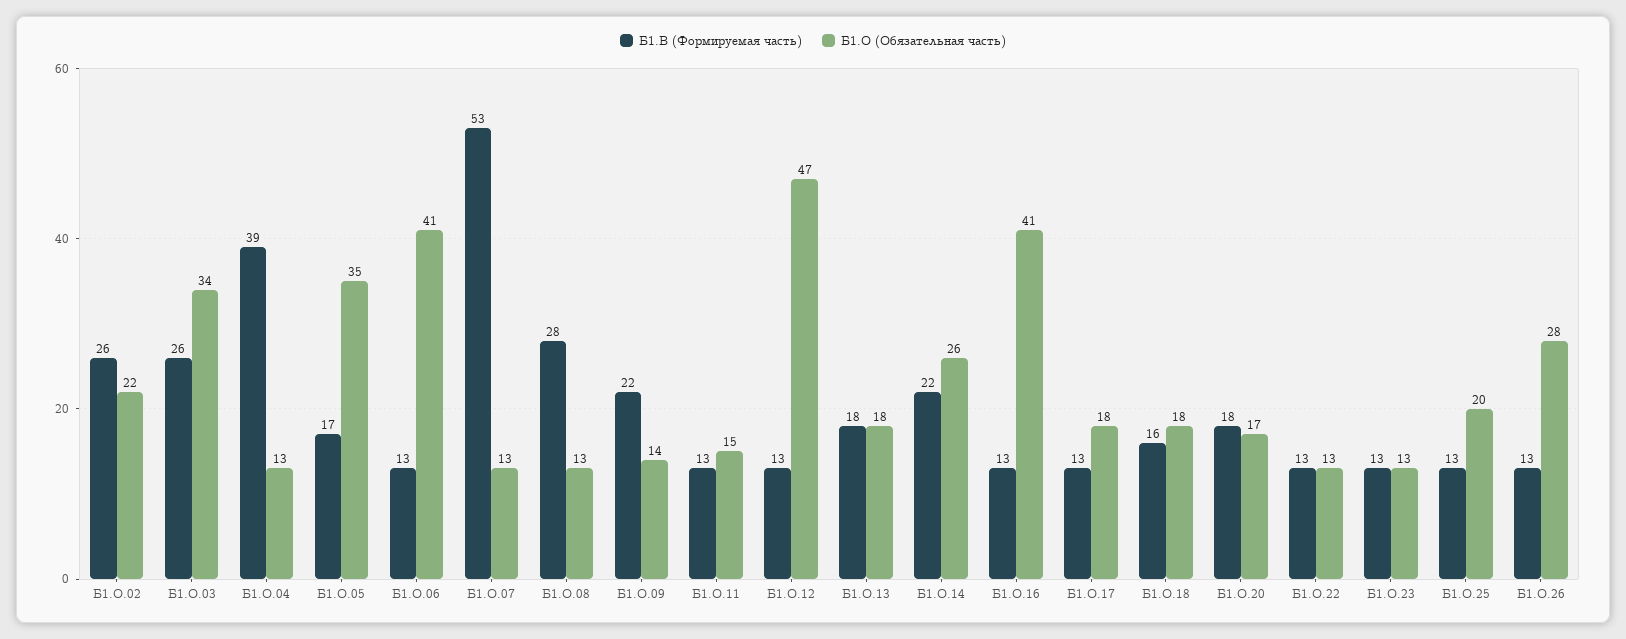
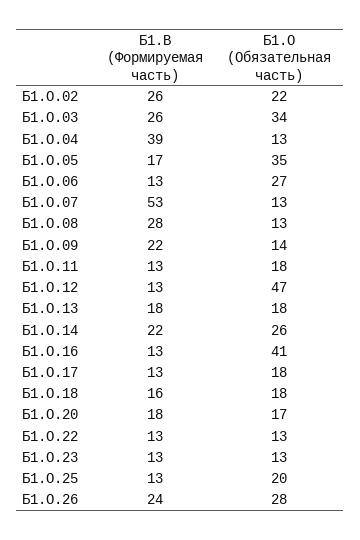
  {
    "Б1.В (Формируемая часть)": {
      "Б1.О.02": 26,
      "Б1.О.03": 26,
      "Б1.О.04": 39,
      "Б1.О.05": 17,
      "Б1.О.06": 13,
      "Б1.О.07": 53,
      "Б1.О.08": 28,
      "Б1.О.09": 22,
      "Б1.О.11": 13,
      "Б1.О.12": 13,
      "Б1.О.13": 18,
      "Б1.О.14": 22,
      "Б1.О.16": 13,
      "Б1.О.17": 13,
      "Б1.О.18": 16,
      "Б1.О.20": 18,
      "Б1.О.22": 13,
      "Б1.О.23": 13,
      "Б1.О.25": 13,
-     "Б1.О.26": 13
+     "Б1.О.26": 24
    },
    "Б1.О (Обязательная часть)": {
      "Б1.О.02": 22,
      "Б1.О.03": 34,
      "Б1.О.04": 13,
      "Б1.О.05": 35,
-     "Б1.О.06": 41,
+     "Б1.О.06": 27,
      "Б1.О.07": 13,
      "Б1.О.08": 13,
      "Б1.О.09": 14,
-     "Б1.О.11": 15,
+     "Б1.О.11": 18,
      "Б1.О.12": 47,
      "Б1.О.13": 18,
      "Б1.О.14": 26,
      "Б1.О.16": 41,
      "Б1.О.17": 18,
      "Б1.О.18": 18,
      "Б1.О.20": 17,
      "Б1.О.22": 13,
      "Б1.О.23": 13,
      "Б1.О.25": 20,
      "Б1.О.26": 28
    }
  }

